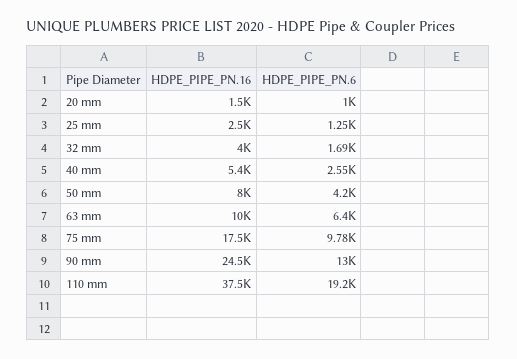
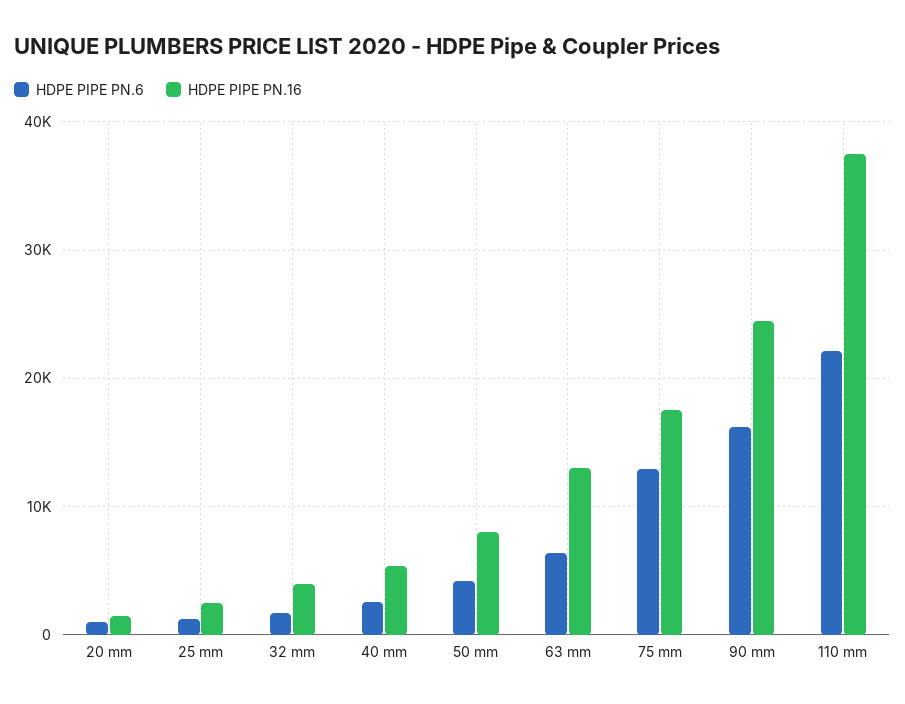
  {
    "HDPE_PIPE_PN.16": {
      "20 mm": 1500,
      "25 mm": 2500,
      "32 mm": 4000,
      "40 mm": 5400,
      "50 mm": 8000,
-     "63 mm": 10000,
+     "63 mm": 13000,
      "75 mm": 17500,
      "90 mm": 24500,
      "110 mm": 37500
    },
    "HDPE_PIPE_PN.6": {
      "20 mm": 1000,
      "25 mm": 1250,
      "32 mm": 1690,
      "40 mm": 2550,
      "50 mm": 4200,
      "63 mm": 6400,
-     "75 mm": 9780,
+     "75 mm": 13000,
-     "90 mm": 13000,
+     "90 mm": 16000,
-     "110 mm": 19200
+     "110 mm": 22000
    }
  }

